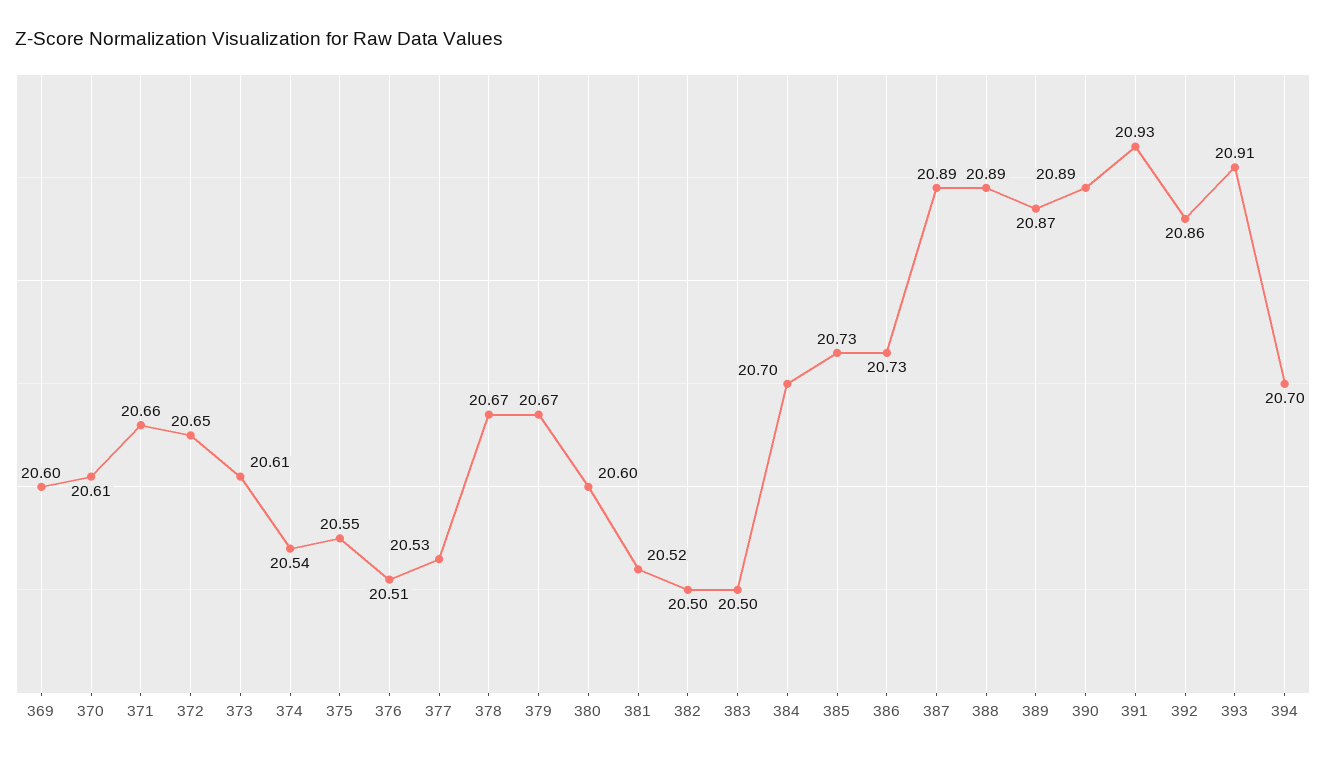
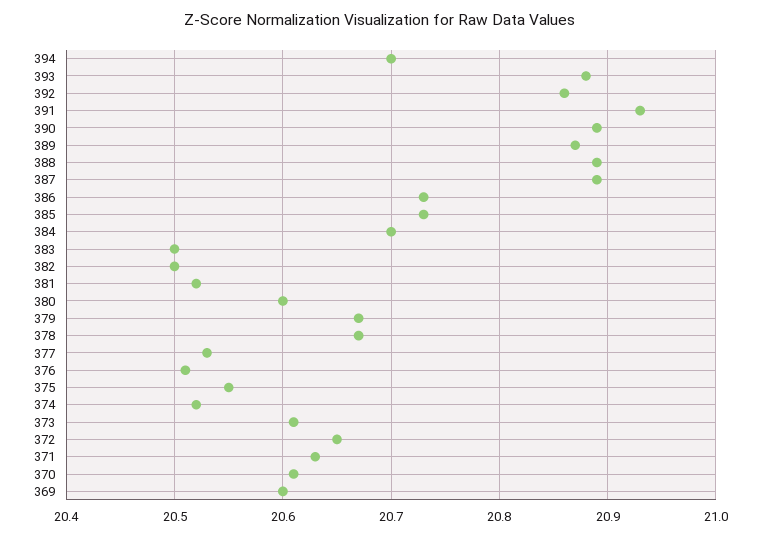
  {
    "369": 20.6,
    "370": 20.61,
-   "371": 20.66,
+   "371": 20.63,
    "372": 20.65,
    "373": 20.61,
-   "374": 20.54,
+   "374": 20.52,
    "375": 20.55,
    "376": 20.51,
    "377": 20.53,
    "378": 20.67,
    "379": 20.67,
    "380": 20.6,
    "381": 20.52,
    "382": 20.5,
    "383": 20.5,
    "384": 20.7,
    "385": 20.73,
    "386": 20.73,
    "387": 20.89,
    "388": 20.89,
    "389": 20.87,
    "390": 20.89,
    "391": 20.93,
    "392": 20.86,
-   "393": 20.91,
+   "393": 20.88,
    "394": 20.7
  }

